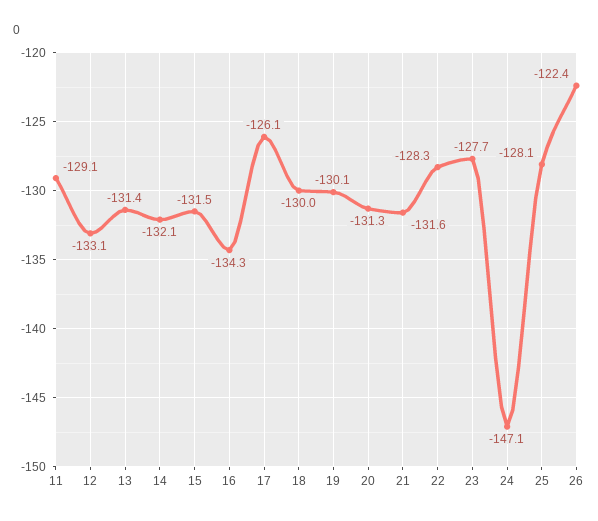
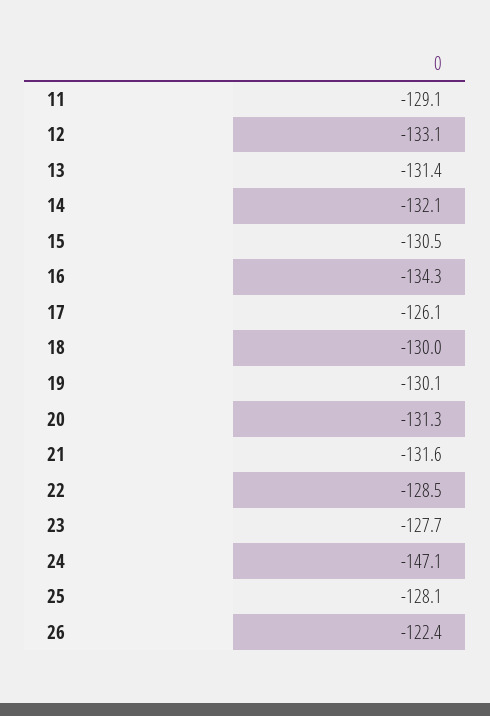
  {
    "11": -129.1,
    "12": -133.1,
    "13": -131.4,
    "14": -132.1,
-   "15": -131.5,
+   "15": -130.5,
    "16": -134.3,
    "17": -126.1,
    "18": -130,
    "19": -130.1,
    "20": -131.3,
    "21": -131.6,
-   "22": -128.3,
+   "22": -128.5,
    "23": -127.7,
    "24": -147.1,
    "25": -128.1,
    "26": -122.4
  }

